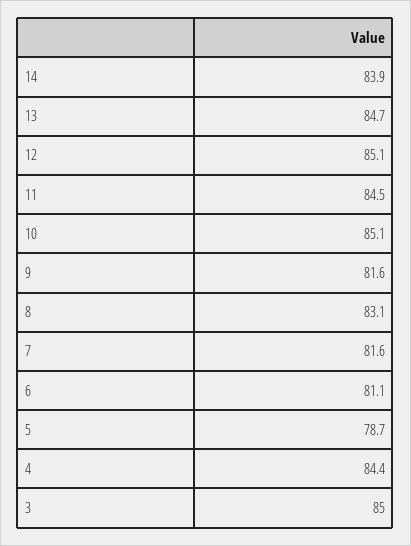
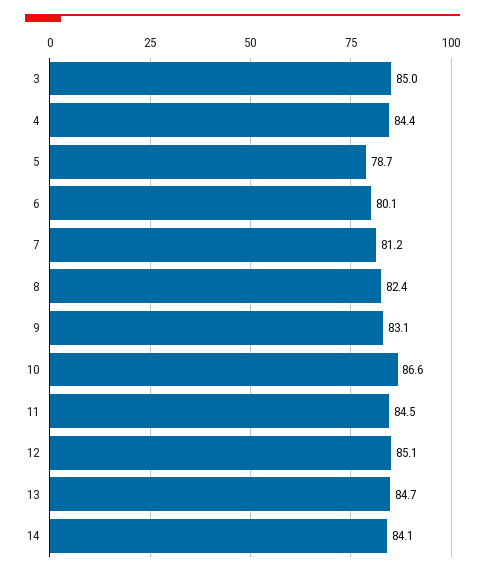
  {
-   "14": 83.9,
+   "14": 84.1,
    "13": 84.7,
    "12": 85.1,
    "11": 84.5,
-   "10": 85.1,
+   "10": 86.6,
-   "9": 81.6,
+   "9": 83.1,
-   "8": 83.1,
+   "8": 82.4,
-   "7": 81.6,
+   "7": 81.2,
-   "6": 81.1,
+   "6": 80.1,
    "5": 78.7,
    "4": 84.4,
    "3": 85
  }

